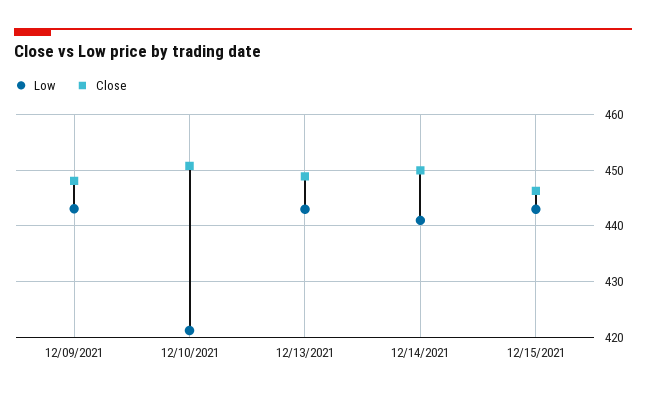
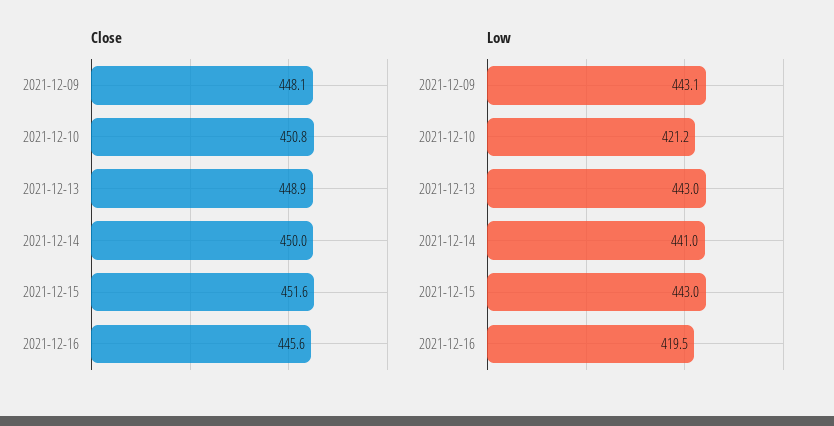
  {
    "Low": {
      "12/09/2021": 443.1,
      "12/10/2021": 421.2,
      "12/13/2021": 443,
      "12/14/2021": 441,
-     "12/15/2021": 443
+     "12/15/2021": 443,
+     "2021-12-16": 419.5
    },
    "Close": {
      "12/09/2021": 448.1,
      "12/10/2021": 450.8,
      "12/13/2021": 448.9,
      "12/14/2021": 450,
-     "12/15/2021": 446
+     "12/15/2021": 451.6,
+     "2021-12-16": 445.6
    }
  }

